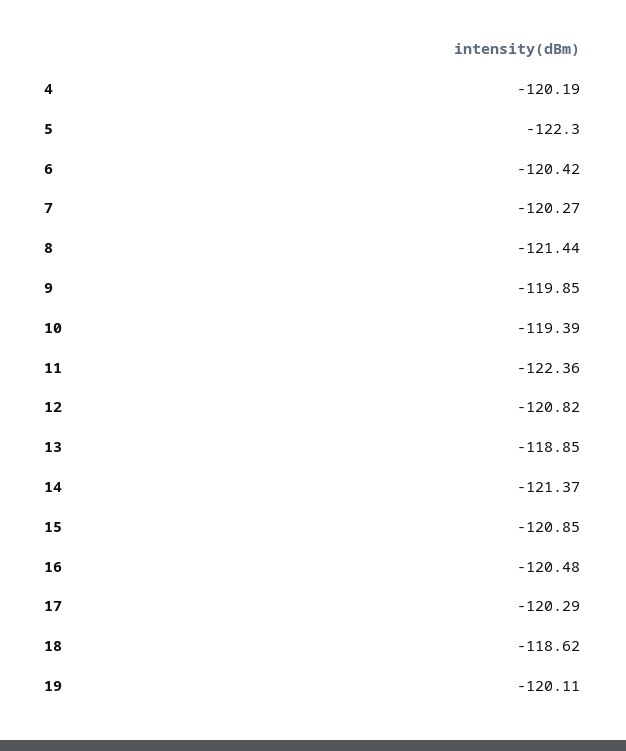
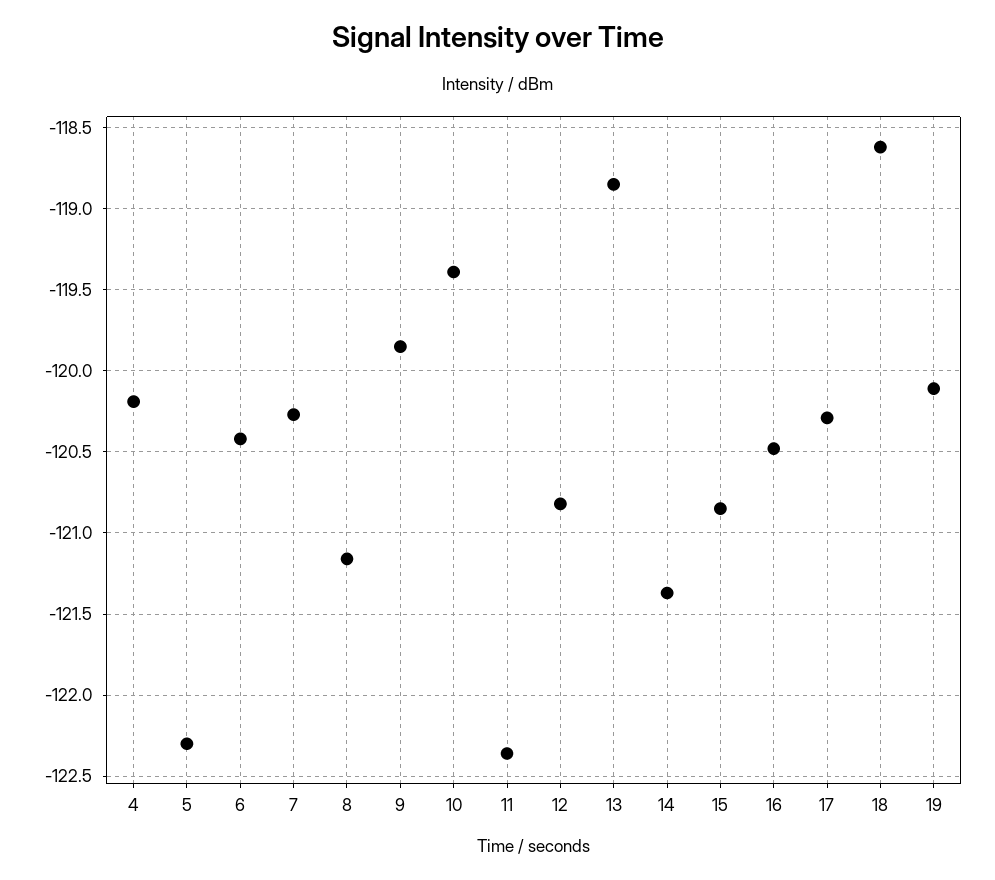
  {
    "4": -120.19,
    "5": -122.3,
    "6": -120.42,
    "7": -120.27,
-   "8": -121.44,
+   "8": -121.15,
    "9": -119.85,
    "10": -119.39,
    "11": -122.36,
    "12": -120.82,
    "13": -118.85,
    "14": -121.37,
    "15": -120.85,
    "16": -120.48,
    "17": -120.29,
    "18": -118.62,
    "19": -120.11
  }

